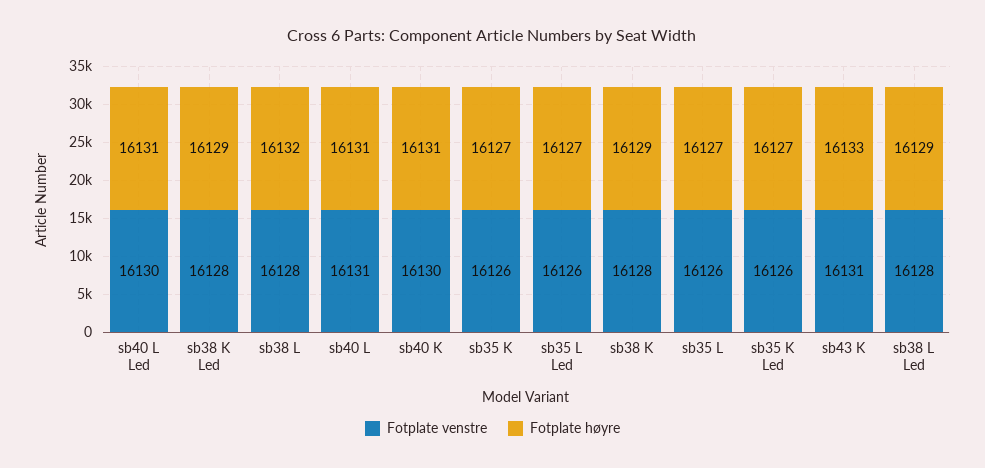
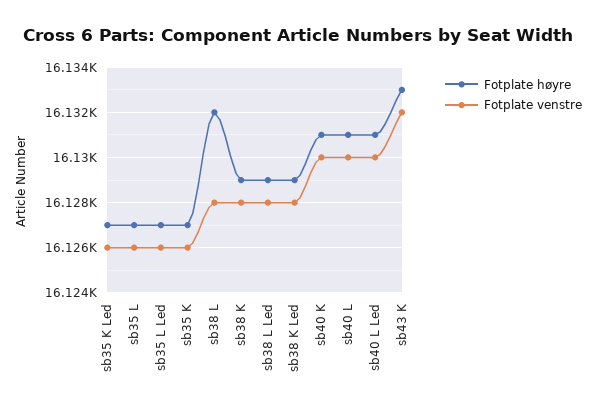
  {
    "Fotplate venstre": {
      "sb40 L Led": 16130,
      "sb38 K Led": 16128,
      "sb38 L": 16128,
-     "sb40 L": 16131,
+     "sb40 L": 16130,
      "sb40 K": 16130,
      "sb35 K": 16126,
      "sb35 L Led": 16126,
      "sb38 K": 16128,
      "sb35 L": 16126,
      "sb35 K Led": 16126,
-     "sb43 K": 16131,
+     "sb43 K": 16132,
      "sb38 L Led": 16128
    },
    "Fotplate høyre": {
      "sb40 L Led": 16131,
      "sb38 K Led": 16129,
      "sb38 L": 16132,
      "sb40 L": 16131,
      "sb40 K": 16131,
      "sb35 K": 16127,
      "sb35 L Led": 16127,
      "sb38 K": 16129,
      "sb35 L": 16127,
      "sb35 K Led": 16127,
      "sb43 K": 16133,
      "sb38 L Led": 16129
    }
  }

